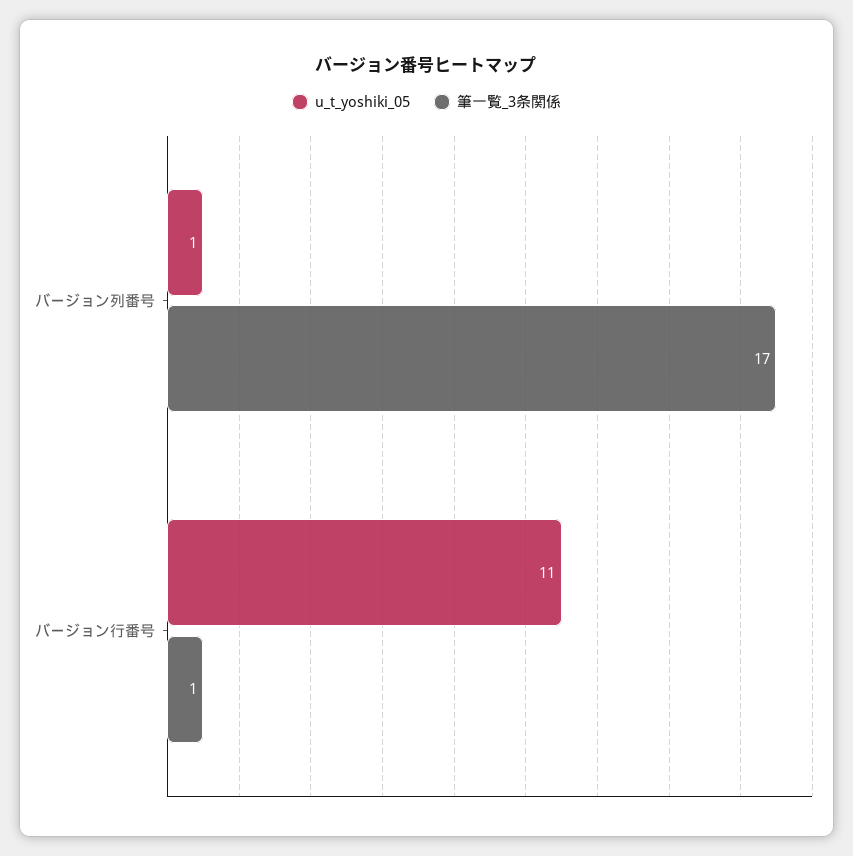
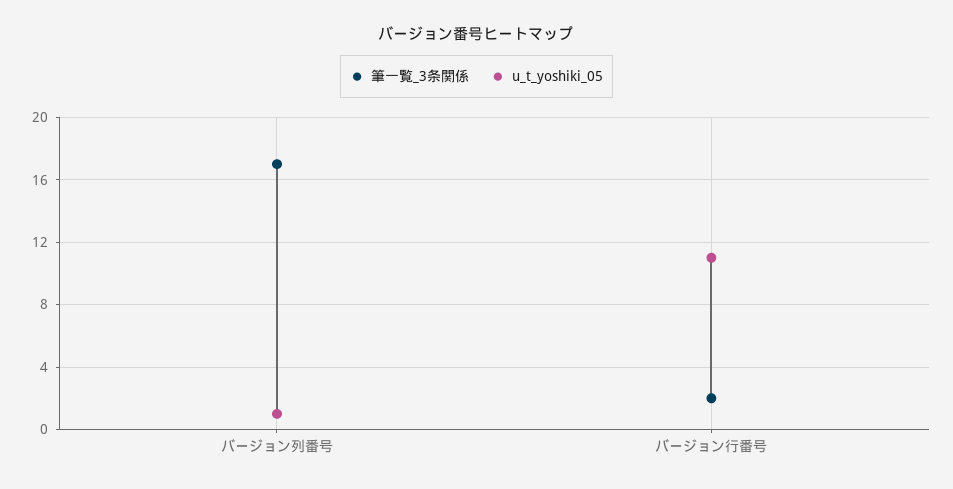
  {
    "u_t_yoshiki_05": {
      "バージョン列番号": 1,
      "バージョン行番号": 11
    },
    "筆一覧_3条関係": {
      "バージョン列番号": 17,
-     "バージョン行番号": 1
+     "バージョン行番号": 2
    }
  }

